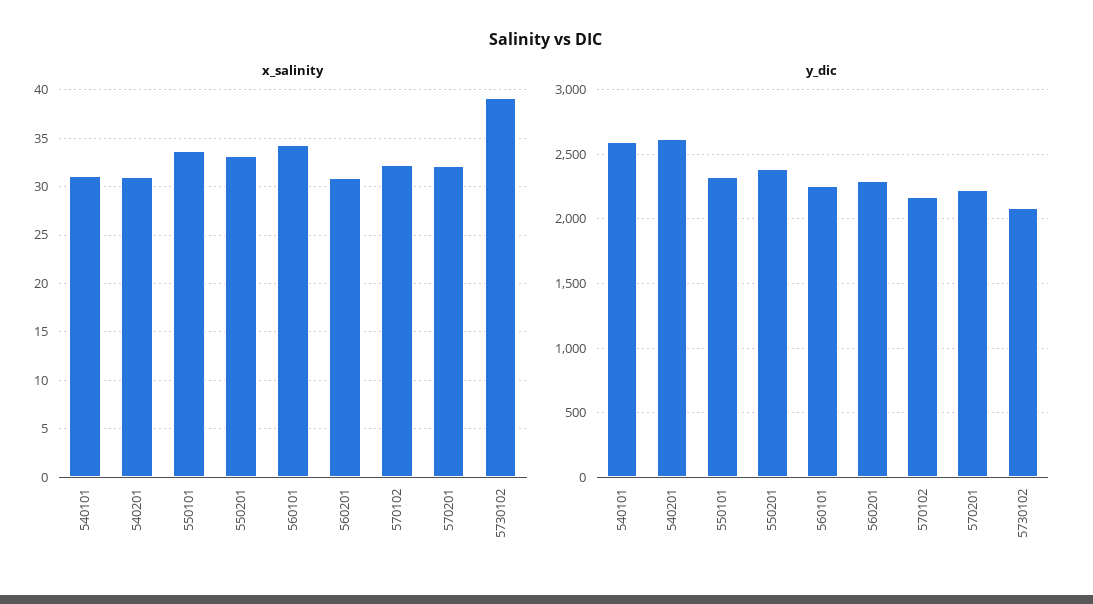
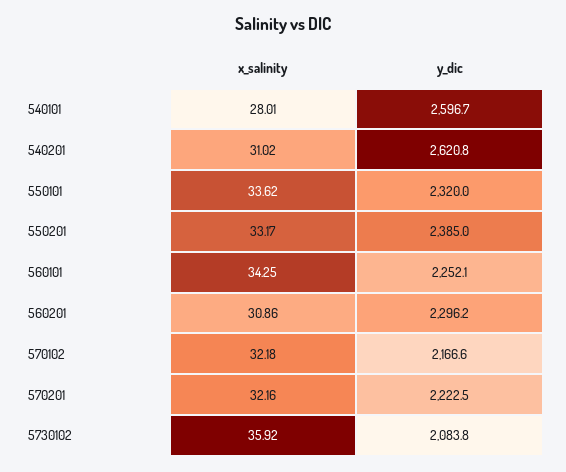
  {
    "x_salinity": {
-     "540101": 31,
+     "540101": 28.01,
      "540201": 31.02,
      "550101": 33.62,
      "550201": 33.17,
      "560101": 34.25,
      "560201": 30.86,
      "570102": 32.18,
      "570201": 32.16,
-     "5730102": 39
+     "5730102": 35.92
    },
    "y_dic": {
      "540101": 2596.7,
      "540201": 2620.8,
      "550101": 2320,
      "550201": 2385,
      "560101": 2252.1,
      "560201": 2296.2,
      "570102": 2166.6,
      "570201": 2222.5,
      "5730102": 2083.8
    }
  }

